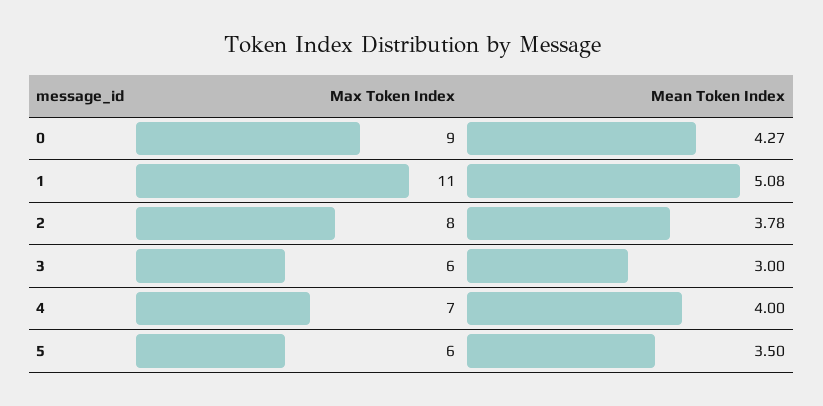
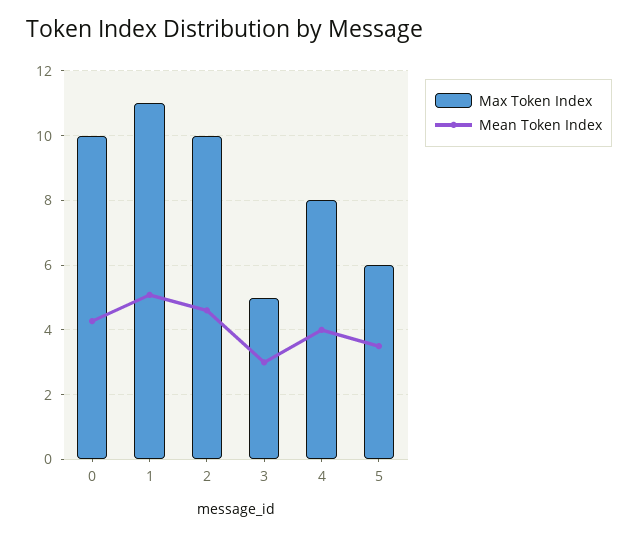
  {
    "Max Token Index": {
-     "0": 9,
+     "0": 10,
      "1": 11,
-     "2": 8,
+     "2": 10,
-     "3": 6,
+     "3": 5,
-     "4": 7,
+     "4": 8,
      "5": 6
    },
    "Mean Token Index": {
      "0": 4.27,
      "1": 5.08,
-     "2": 3.78,
+     "2": 4.6,
      "3": 3,
      "4": 4,
      "5": 3.5
    }
  }

